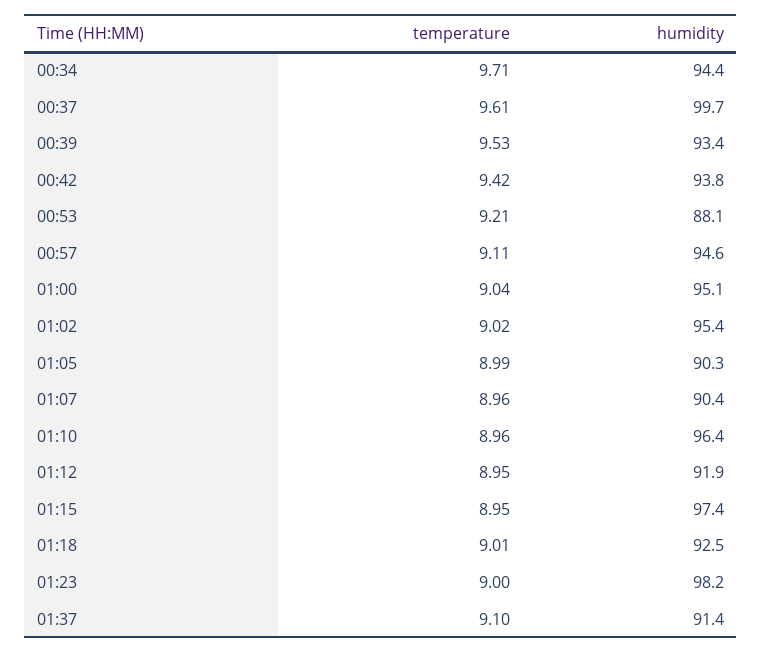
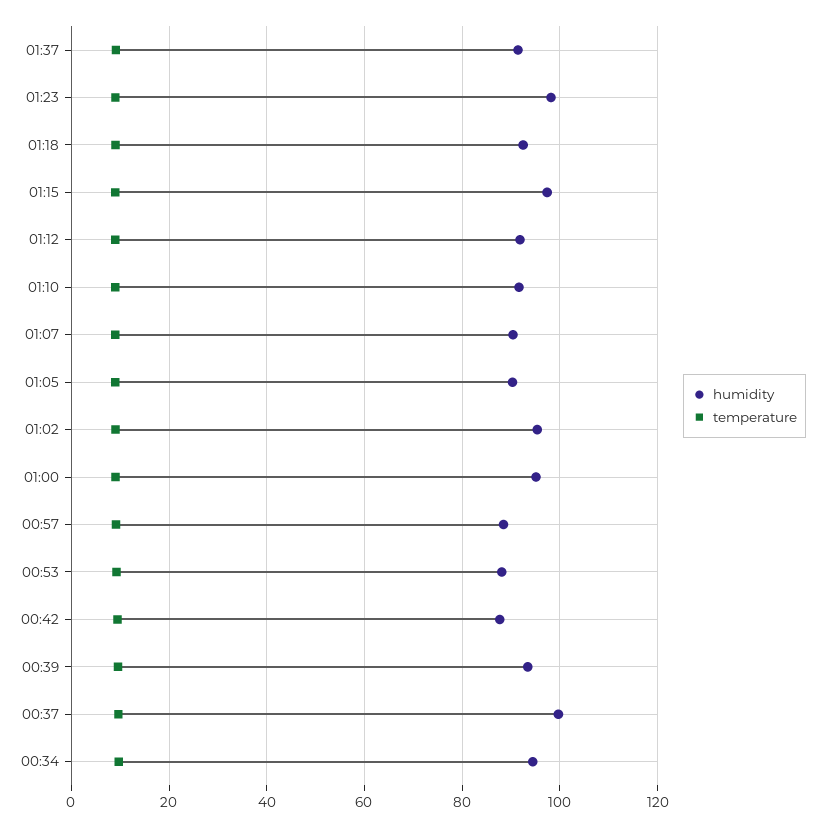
  {
    "temperature": {
      "00:34": 9.71,
      "00:37": 9.61,
      "00:39": 9.53,
      "00:42": 9.42,
      "00:53": 9.21,
      "00:57": 9.11,
      "01:00": 9.04,
      "01:02": 9.02,
      "01:05": 8.99,
      "01:07": 8.96,
      "01:10": 8.96,
      "01:12": 8.95,
      "01:15": 8.95,
      "01:18": 9.01,
      "01:23": 9,
      "01:37": 9.1
    },
    "humidity": {
      "00:34": 94.4,
      "00:37": 99.7,
      "00:39": 93.4,
-     "00:42": 93.8,
+     "00:42": 88,
      "00:53": 88.1,
-     "00:57": 94.6,
+     "00:57": 88,
      "01:00": 95.1,
      "01:02": 95.4,
      "01:05": 90.3,
      "01:07": 90.4,
-     "01:10": 96.4,
+     "01:10": 92,
      "01:12": 91.9,
      "01:15": 97.4,
      "01:18": 92.5,
      "01:23": 98.2,
      "01:37": 91.4
    }
  }

